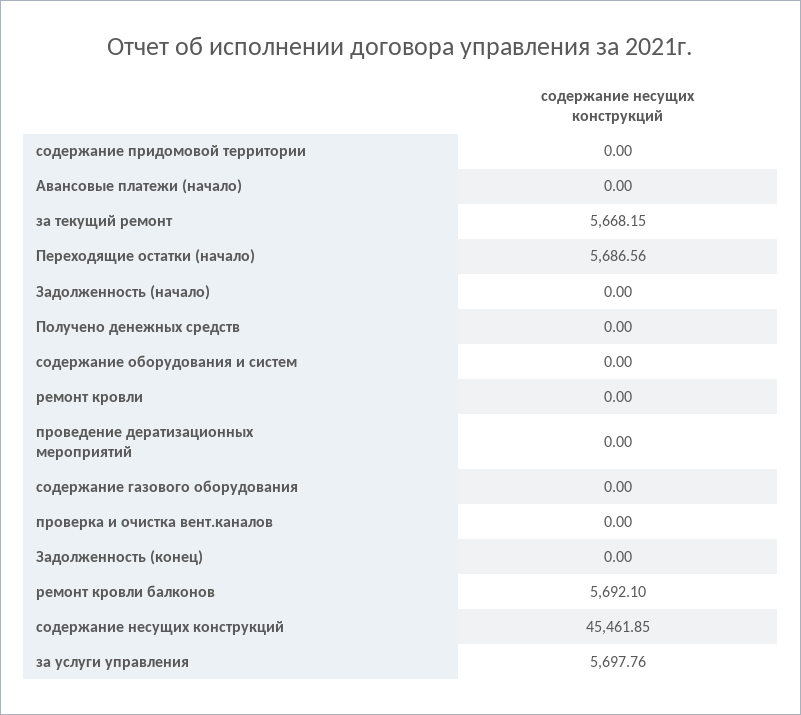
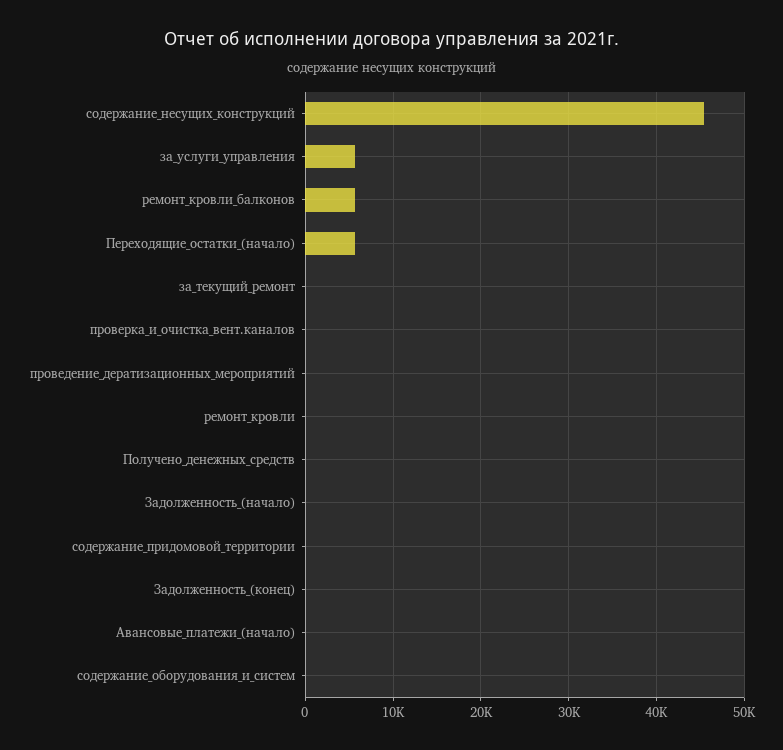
  {
    "содержание придомовой территории": 0,
    "Авансовые платежи (начало)": 0,
-   "за текущий ремонт": 5668.15,
+   "за текущий ремонт": 0,
    "Переходящие остатки (начало)": 5686.56,
    "Задолженность (начало)": 0,
    "Получено денежных средств": 0,
    "содержание оборудования и систем": 0,
    "ремонт кровли": 0,
    "проведение дератизационных мероприятий": 0,
-   "содержание газового оборудования": 0,
    "проверка и очистка вент.каналов": 0,
    "Задолженность (конец)": 0,
    "ремонт кровли балконов": 5692.1,
    "содержание несущих конструкций": 45461.85,
    "за услуги управления": 5697.76
  }

